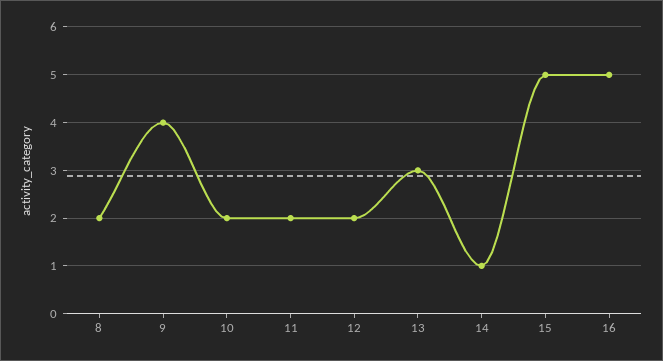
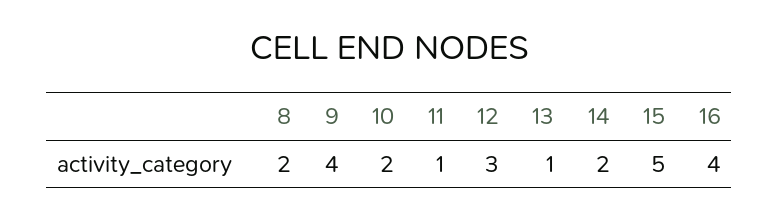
  {
    "8": 2,
    "9": 4,
    "10": 2,
-   "11": 2,
+   "11": 1,
-   "12": 2,
+   "12": 3,
-   "13": 3,
+   "13": 1,
-   "14": 1,
+   "14": 2,
    "15": 5,
-   "16": 5
+   "16": 4
  }

